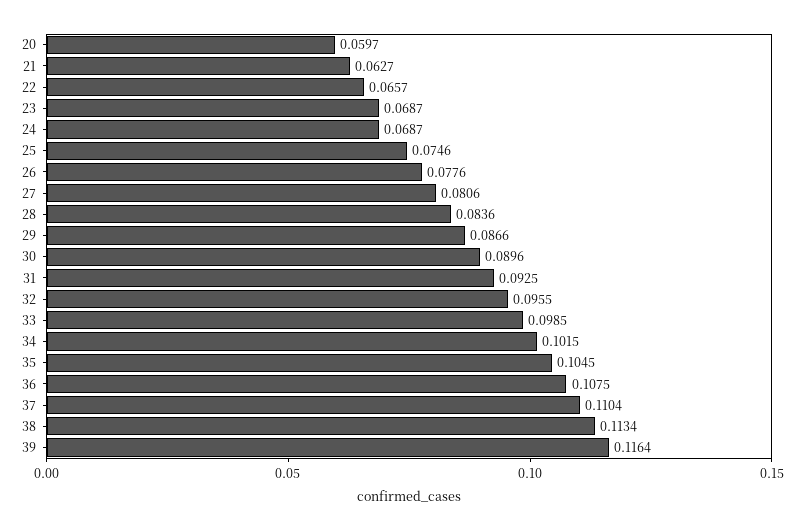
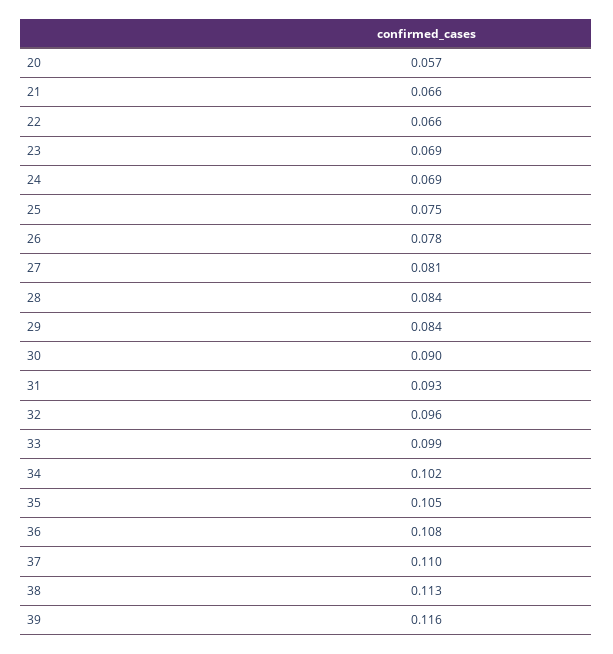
  {
-   "20": 0.0597,
+   "20": 0.057,
-   "21": 0.0627,
+   "21": 0.066,
    "22": 0.0657,
    "23": 0.0687,
    "24": 0.0687,
    "25": 0.0746,
    "26": 0.0776,
    "27": 0.0806,
    "28": 0.0836,
-   "29": 0.0866,
+   "29": 0.084,
    "30": 0.0896,
    "31": 0.0925,
    "32": 0.0955,
    "33": 0.0985,
    "34": 0.1015,
    "35": 0.1045,
    "36": 0.1075,
    "37": 0.1104,
    "38": 0.1134,
    "39": 0.1164
  }

